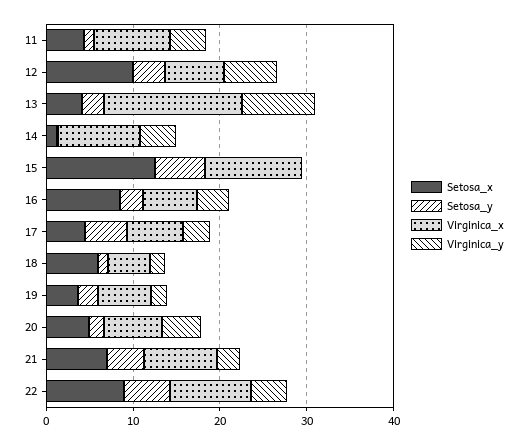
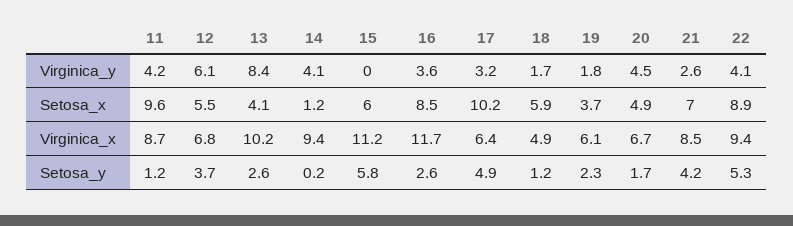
  {
    "Setosa_x": {
-     "11": 4,
+     "11": 9.6,
-     "12": 10,
+     "12": 5.5,
      "13": 4.1,
      "14": 1.2,
-     "15": 12,
+     "15": 6,
      "16": 8.5,
-     "17": 4,
+     "17": 10.2,
      "18": 5.9,
      "19": 3.7,
      "20": 4.9,
      "21": 7,
      "22": 8.9
    },
    "Setosa_y": {
      "11": 1.2,
      "12": 3.7,
      "13": 2.6,
      "14": 0.2,
      "15": 5.8,
      "16": 2.6,
      "17": 4.9,
      "18": 1.2,
      "19": 2.3,
      "20": 1.7,
      "21": 4.2,
      "22": 5.3
    },
    "Virginica_x": {
      "11": 8.7,
      "12": 6.8,
-     "13": 16,
+     "13": 10.2,
      "14": 9.4,
      "15": 11.2,
-     "16": 6,
+     "16": 11.7,
      "17": 6.4,
      "18": 4.9,
      "19": 6.1,
      "20": 6.7,
      "21": 8.5,
      "22": 9.4
    },
    "Virginica_y": {
      "11": 4.2,
      "12": 6.1,
      "13": 8.4,
      "14": 4.1,
      "15": 0,
      "16": 3.6,
      "17": 3.2,
      "18": 1.7,
      "19": 1.8,
      "20": 4.5,
      "21": 2.6,
      "22": 4.1
    }
  }

